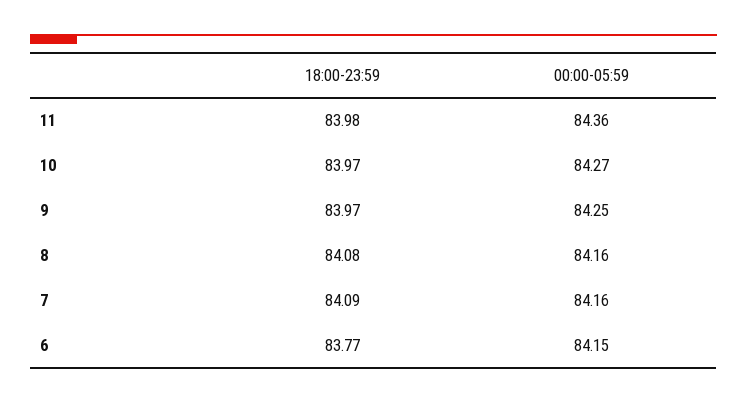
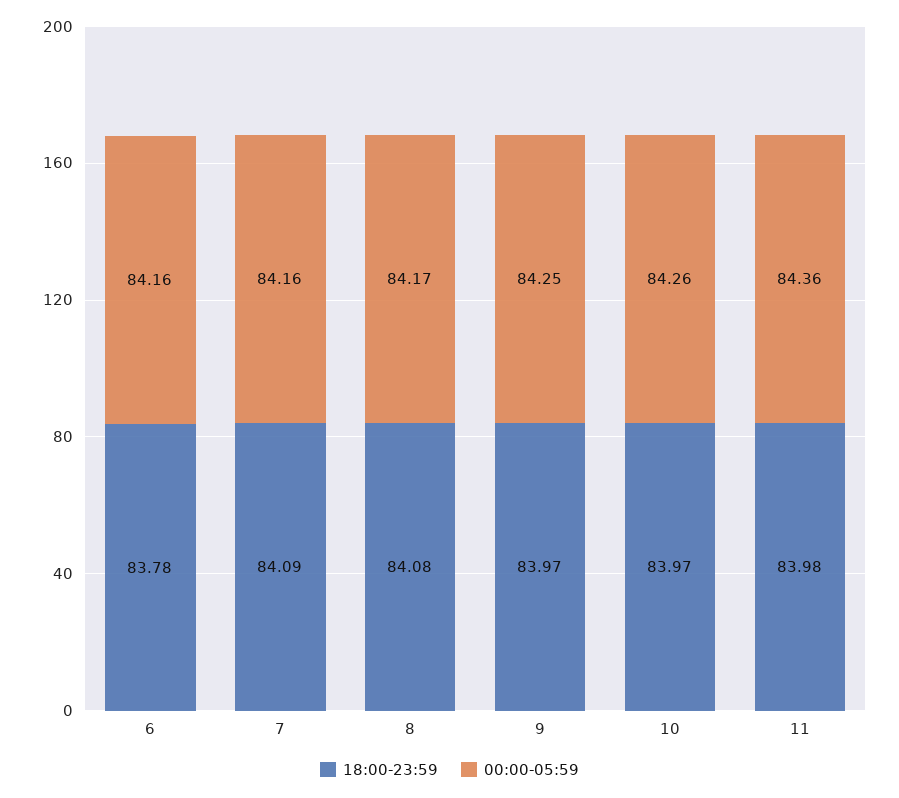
  {
    "18:00-23:59": {
      "11": 83.98,
      "10": 83.97,
      "9": 83.97,
      "8": 84.08,
      "7": 84.09,
-     "6": 83.77
+     "6": 83.78
    },
    "00:00-05:59": {
      "11": 84.36,
-     "10": 84.27,
+     "10": 84.26,
      "9": 84.25,
-     "8": 84.16,
+     "8": 84.17,
      "7": 84.16,
-     "6": 84.15
+     "6": 84.16
    }
  }

